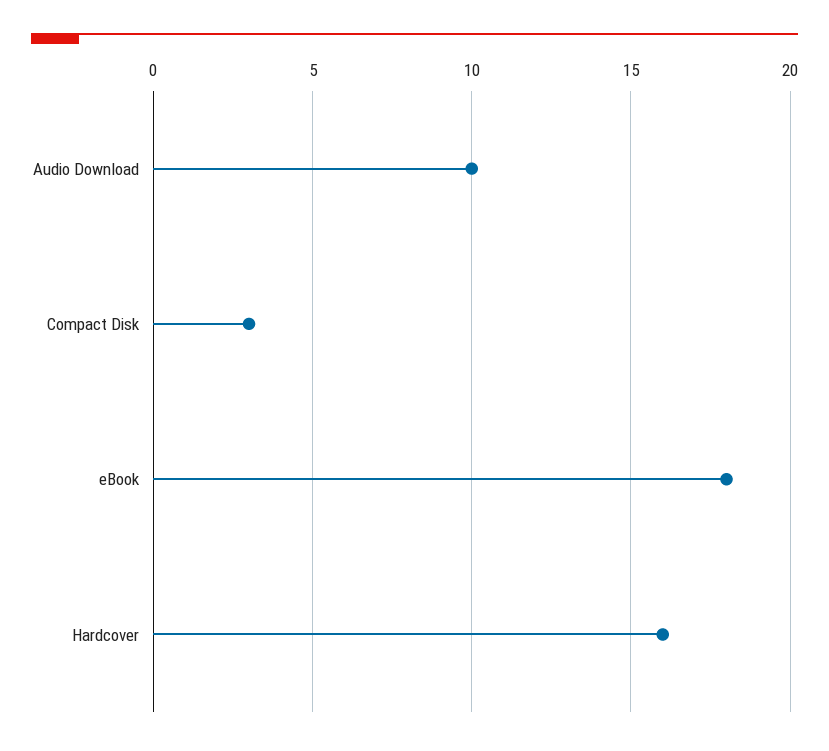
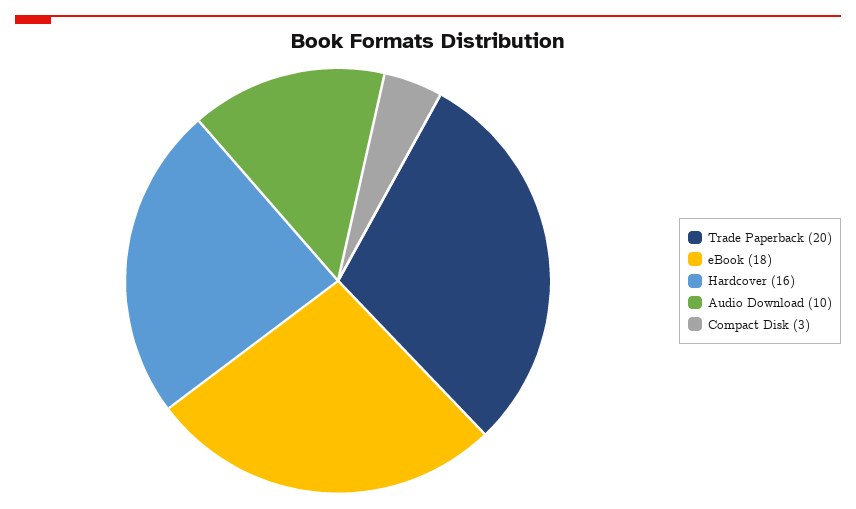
  {
    "Audio Download": 10,
    "Compact Disk": 3,
    "eBook": 18,
-   "Hardcover": 16
+   "Hardcover": 16,
+   "Trade Paperback": 20
  }

